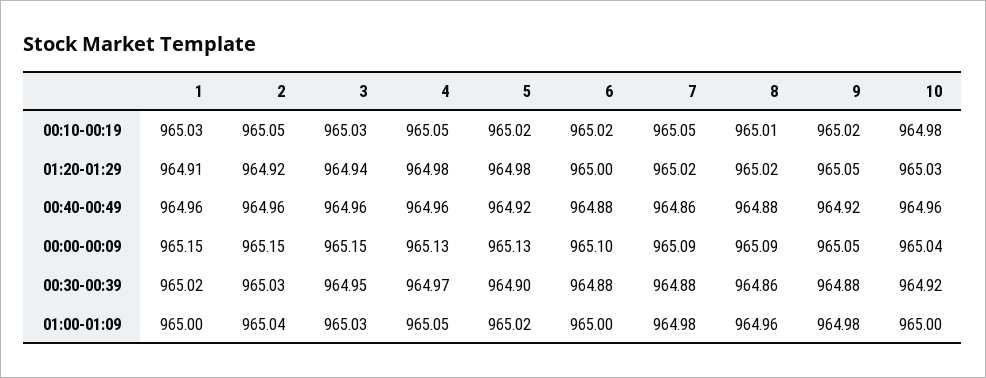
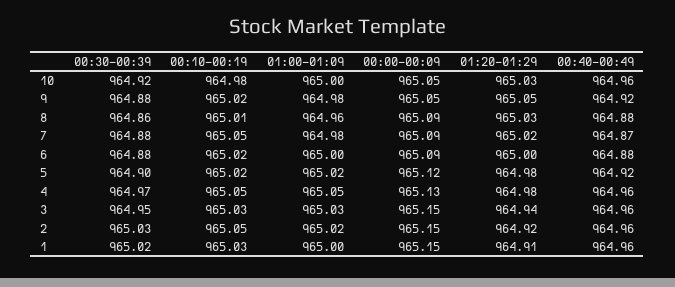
  {
    "1": {
      "00:10-00:19": 965.03,
      "01:20-01:29": 964.91,
      "00:40-00:49": 964.96,
      "00:00-00:09": 965.15,
      "00:30-00:39": 965.02,
      "01:00-01:09": 965
    },
    "2": {
      "00:10-00:19": 965.05,
      "01:20-01:29": 964.92,
      "00:40-00:49": 964.96,
      "00:00-00:09": 965.15,
      "00:30-00:39": 965.03,
-     "01:00-01:09": 965.04
+     "01:00-01:09": 965.02
    },
    "3": {
      "00:10-00:19": 965.03,
      "01:20-01:29": 964.94,
      "00:40-00:49": 964.96,
      "00:00-00:09": 965.15,
      "00:30-00:39": 964.95,
      "01:00-01:09": 965.03
    },
    "4": {
      "00:10-00:19": 965.05,
      "01:20-01:29": 964.98,
      "00:40-00:49": 964.96,
      "00:00-00:09": 965.13,
      "00:30-00:39": 964.97,
      "01:00-01:09": 965.05
    },
    "5": {
      "00:10-00:19": 965.02,
      "01:20-01:29": 964.98,
      "00:40-00:49": 964.92,
-     "00:00-00:09": 965.13,
+     "00:00-00:09": 965.12,
      "00:30-00:39": 964.9,
      "01:00-01:09": 965.02
    },
    "6": {
      "00:10-00:19": 965.02,
      "01:20-01:29": 965,
      "00:40-00:49": 964.88,
-     "00:00-00:09": 965.1,
+     "00:00-00:09": 965.09,
      "00:30-00:39": 964.88,
      "01:00-01:09": 965
    },
    "7": {
      "00:10-00:19": 965.05,
      "01:20-01:29": 965.02,
-     "00:40-00:49": 964.86,
+     "00:40-00:49": 964.87,
      "00:00-00:09": 965.09,
      "00:30-00:39": 964.88,
      "01:00-01:09": 964.98
    },
    "8": {
      "00:10-00:19": 965.01,
-     "01:20-01:29": 965.02,
+     "01:20-01:29": 965.03,
      "00:40-00:49": 964.88,
      "00:00-00:09": 965.09,
      "00:30-00:39": 964.86,
      "01:00-01:09": 964.96
    },
    "9": {
      "00:10-00:19": 965.02,
      "01:20-01:29": 965.05,
      "00:40-00:49": 964.92,
      "00:00-00:09": 965.05,
      "00:30-00:39": 964.88,
      "01:00-01:09": 964.98
    },
    "10": {
      "00:10-00:19": 964.98,
      "01:20-01:29": 965.03,
      "00:40-00:49": 964.96,
-     "00:00-00:09": 965.04,
+     "00:00-00:09": 965.05,
      "00:30-00:39": 964.92,
      "01:00-01:09": 965
    }
  }

